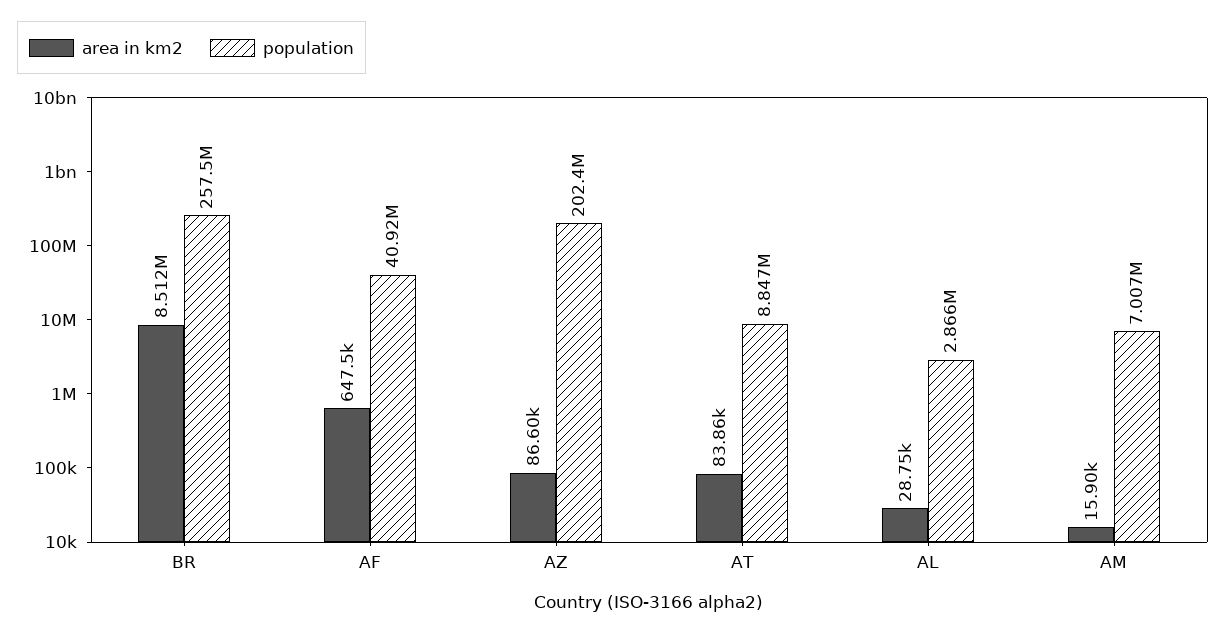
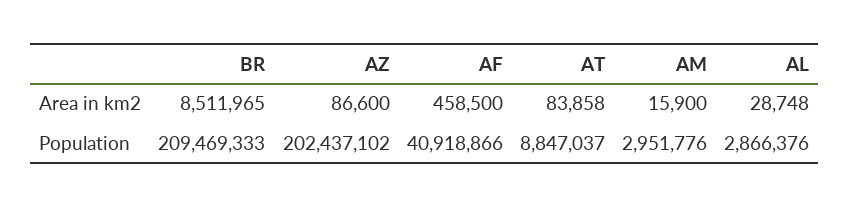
  {
    "area in km2": {
      "BR": 8511965,
-     "AF": 647500,
+     "AF": 458500,
      "AZ": 86600,
      "AT": 83858,
      "AL": 28748,
      "AM": 15900
    },
    "population": {
-     "BR": 257500000,
+     "BR": 209469333,
      "AF": 40918866,
      "AZ": 202437102,
      "AT": 8847037,
      "AL": 2866376,
-     "AM": 7007000
+     "AM": 2951776
    }
  }

